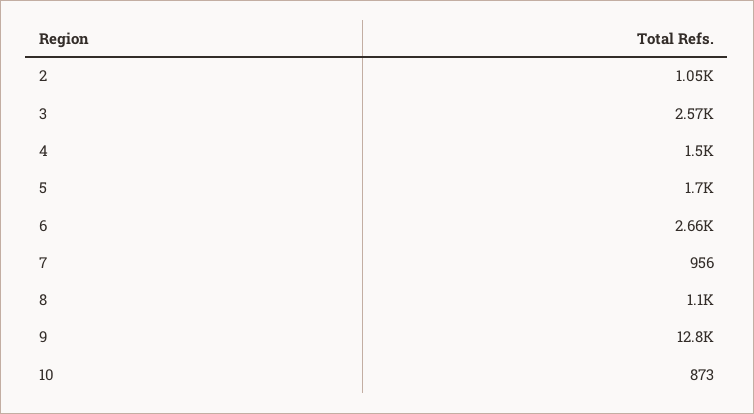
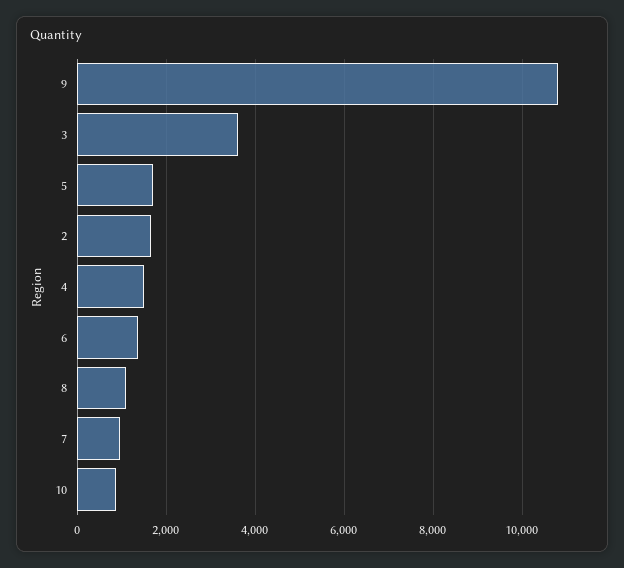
  {
-   "2": 1050,
+   "2": 1600,
-   "3": 2570,
+   "3": 3600,
    "4": 1500,
    "5": 1700,
-   "6": 2660,
+   "6": 1400,
    "7": 956,
    "8": 1100,
-   "9": 12800,
+   "9": 10800,
    "10": 873
  }

